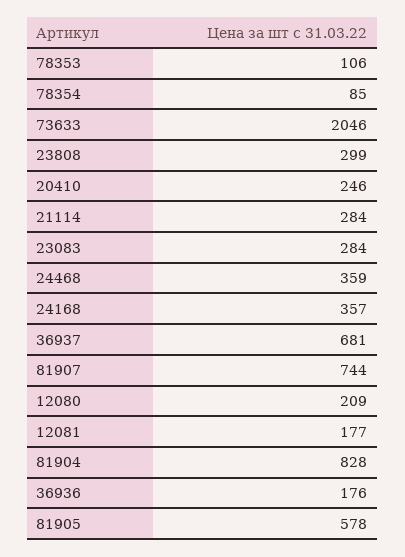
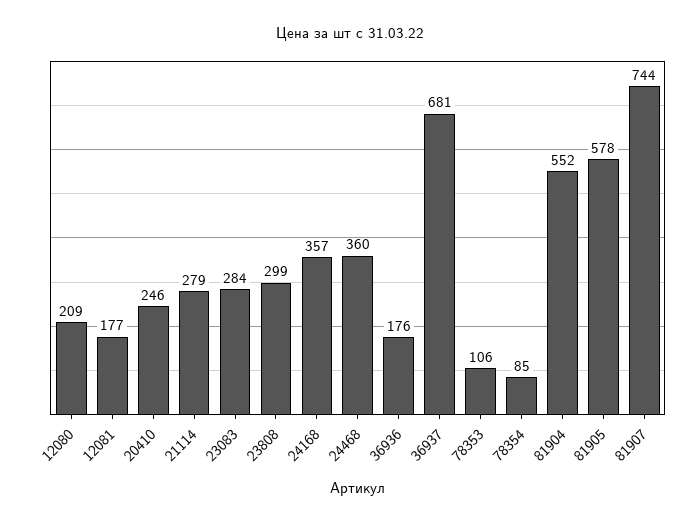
  {
    "78353": 106,
    "78354": 85,
-   "73633": 2046,
    "23808": 299,
    "20410": 246,
-   "21114": 284,
+   "21114": 279,
    "23083": 284,
-   "24468": 359,
+   "24468": 360,
    "24168": 357,
    "36937": 681,
    "81907": 744,
    "12080": 209,
    "12081": 177,
-   "81904": 828,
+   "81904": 552,
    "36936": 176,
    "81905": 578
  }

